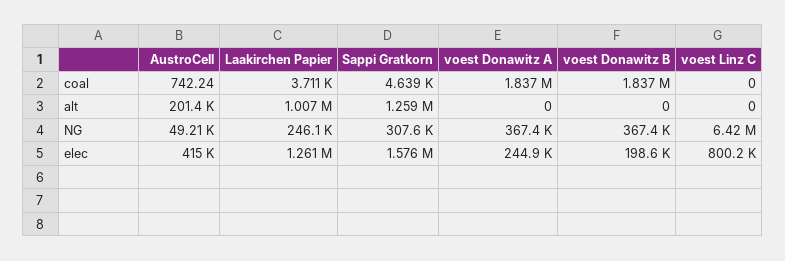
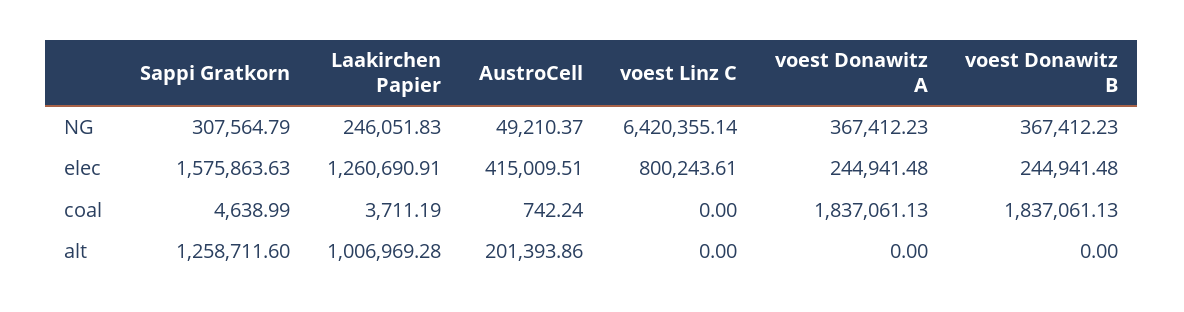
  {
    "AustroCell": {
      "coal": 742.24,
      "alt": 201393.86,
      "NG": 49210.37,
      "elec": 415009.51
    },
    "Laakirchen Papier": {
      "coal": 3711.19,
      "alt": 1006969.28,
      "NG": 246051.83,
      "elec": 1260690.91
    },
    "Sappi Gratkorn": {
      "coal": 4638.99,
      "alt": 1258711.6,
      "NG": 307564.79,
      "elec": 1575863.63
    },
    "voest Donawitz A": {
      "coal": 1837061.13,
      "alt": 0,
      "NG": 367412.23,
      "elec": 244941.48
    },
    "voest Donawitz B": {
      "coal": 1837061.13,
      "alt": 0,
      "NG": 367412.23,
-     "elec": 198600
+     "elec": 244941.48
    },
    "voest Linz C": {
      "coal": 0,
      "alt": 0,
      "NG": 6420355.14,
      "elec": 800243.61
    }
  }

